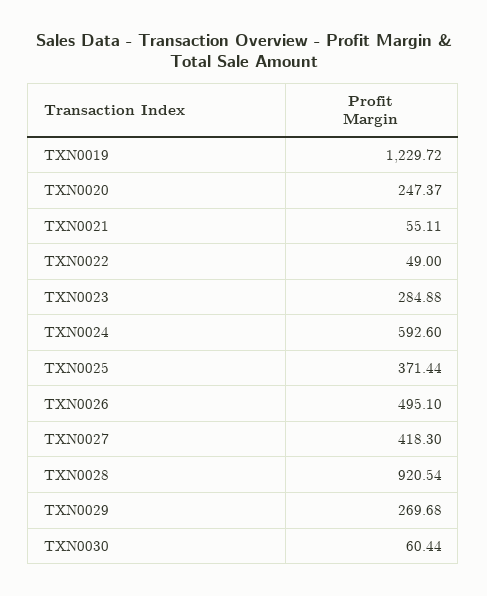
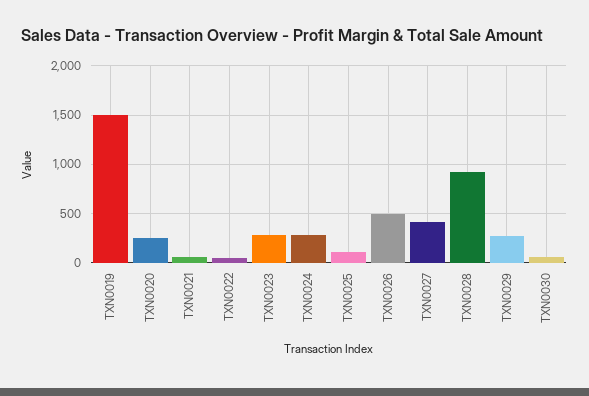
  {
-   "TXN0019": 1229.72,
+   "TXN0019": 1500,
    "TXN0020": 247.37,
    "TXN0021": 55.11,
    "TXN0022": 49,
    "TXN0023": 284.88,
-   "TXN0024": 592.6,
+   "TXN0024": 300,
-   "TXN0025": 371.44,
+   "TXN0025": 100,
    "TXN0026": 495.1,
    "TXN0027": 418.3,
    "TXN0028": 920.54,
    "TXN0029": 269.68,
    "TXN0030": 60.44
  }

